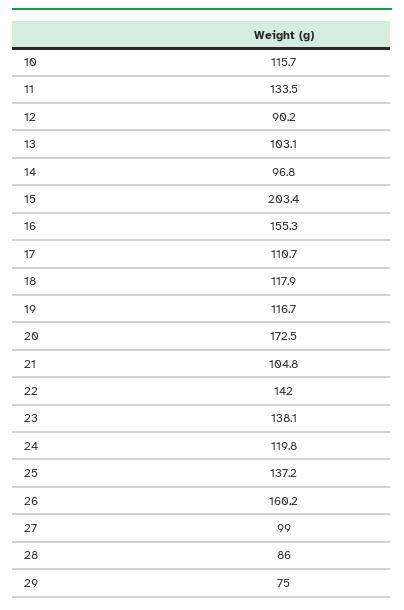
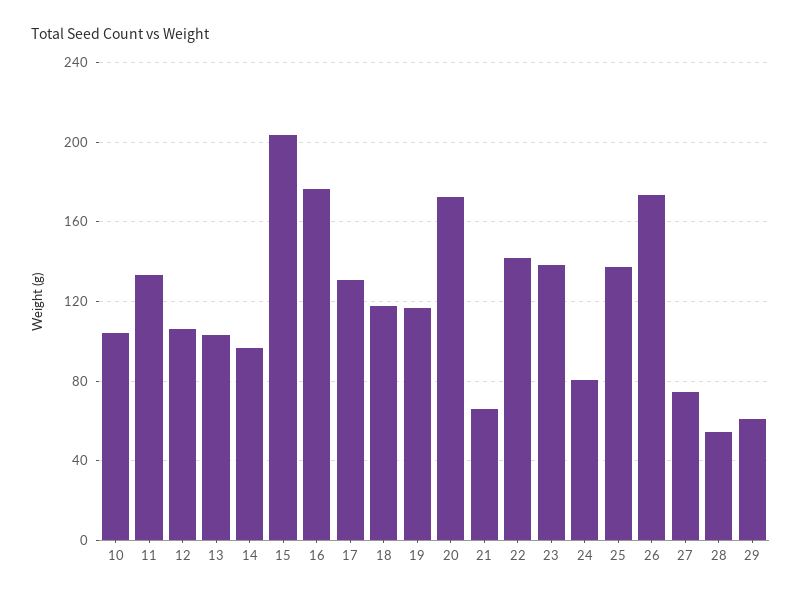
  {
-   "10": 115.7,
+   "10": 105,
    "11": 133.5,
-   "12": 90.2,
+   "12": 105,
    "13": 103.1,
    "14": 96.8,
    "15": 203.4,
-   "16": 155.3,
+   "16": 175,
-   "17": 110.7,
+   "17": 130,
    "18": 117.9,
    "19": 116.7,
    "20": 172.5,
-   "21": 104.8,
+   "21": 65,
    "22": 142,
    "23": 138.1,
-   "24": 119.8,
+   "24": 80,
    "25": 137.2,
-   "26": 160.2,
+   "26": 175,
-   "27": 99,
+   "27": 75,
-   "28": 86,
+   "28": 55,
-   "29": 75
+   "29": 60
  }

